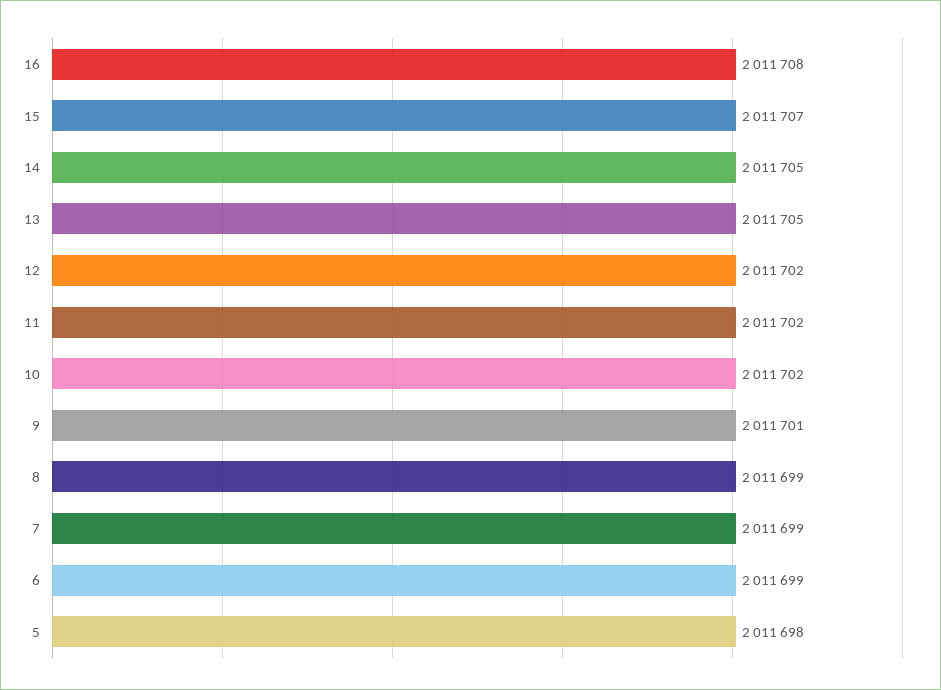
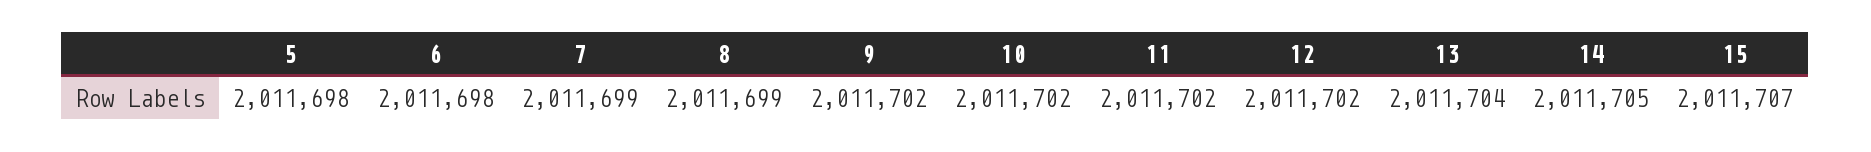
  {
-   "16": 2011708,
    "15": 2011707,
    "14": 2011705,
-   "13": 2011705,
+   "13": 2011704,
    "12": 2011702,
    "11": 2011702,
    "10": 2011702,
-   "9": 2011701,
+   "9": 2011702,
    "8": 2011699,
    "7": 2011699,
-   "6": 2011699,
+   "6": 2011698,
    "5": 2011698
  }

